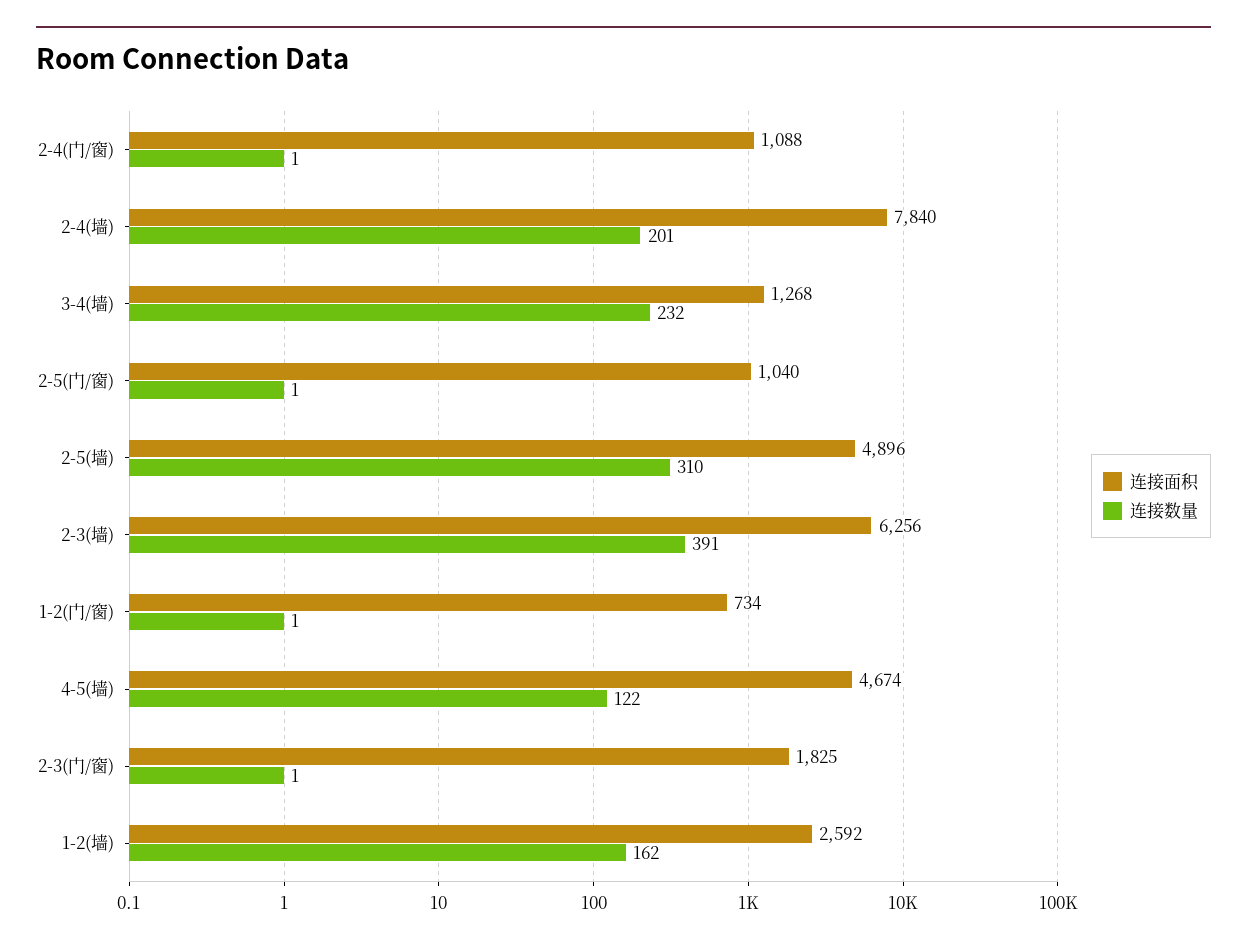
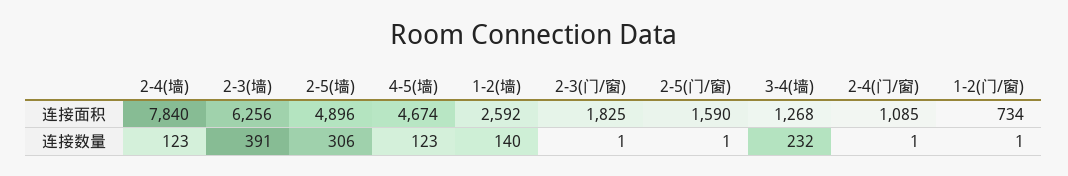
  {
    "连接面积": {
-     "2-4(门/窗)": 1088,
+     "2-4(门/窗)": 1085,
      "2-4(墙)": 7840,
      "3-4(墙)": 1268,
-     "2-5(门/窗)": 1040,
+     "2-5(门/窗)": 1590,
      "2-5(墙)": 4896,
      "2-3(墙)": 6256,
      "1-2(门/窗)": 734,
      "4-5(墙)": 4674,
      "2-3(门/窗)": 1825,
      "1-2(墙)": 2592
    },
    "连接数量": {
      "2-4(门/窗)": 1,
-     "2-4(墙)": 201,
+     "2-4(墙)": 123,
      "3-4(墙)": 232,
      "2-5(门/窗)": 1,
-     "2-5(墙)": 310,
+     "2-5(墙)": 306,
      "2-3(墙)": 391,
      "1-2(门/窗)": 1,
-     "4-5(墙)": 122,
+     "4-5(墙)": 123,
      "2-3(门/窗)": 1,
-     "1-2(墙)": 162
+     "1-2(墙)": 140
    }
  }

